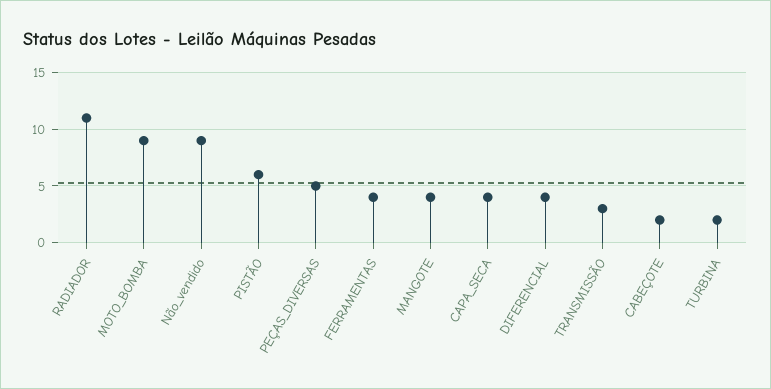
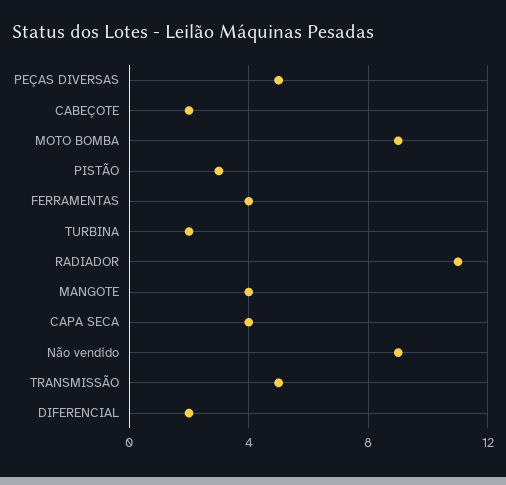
  {
    "RADIADOR": 11,
    "MOTO_BOMBA": 9,
    "Não_vendido": 9,
-   "PISTÃO": 6,
+   "PISTÃO": 3,
    "PEÇAS_DIVERSAS": 5,
    "FERRAMENTAS": 4,
    "MANGOTE": 4,
    "CAPA_SECA": 4,
-   "DIFERENCIAL": 4,
+   "DIFERENCIAL": 2,
-   "TRANSMISSÃO": 3,
+   "TRANSMISSÃO": 5,
    "CABEÇOTE": 2,
    "TURBINA": 2
  }

